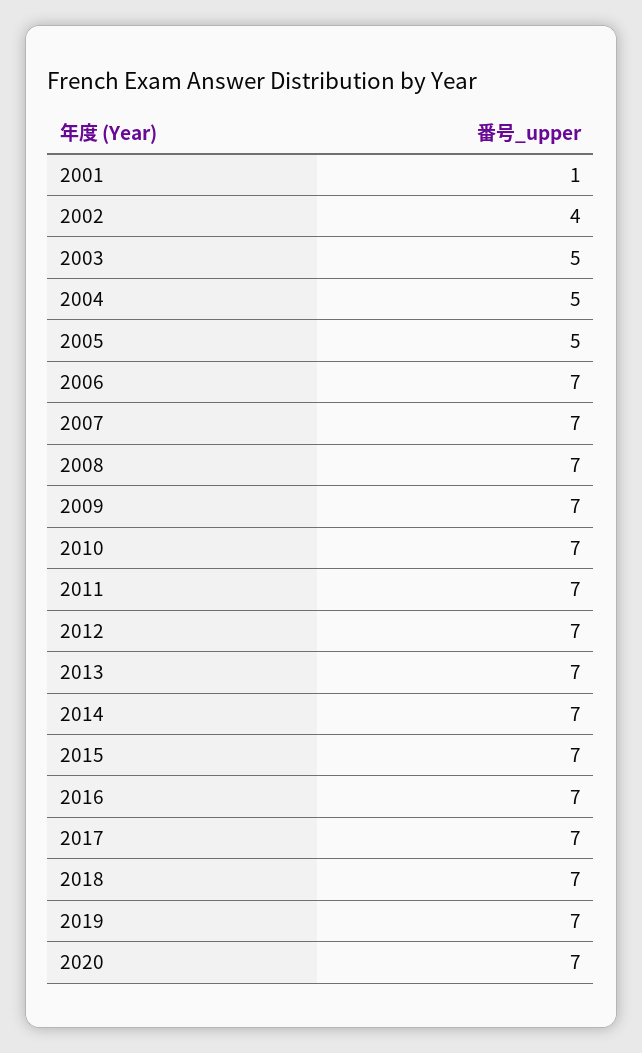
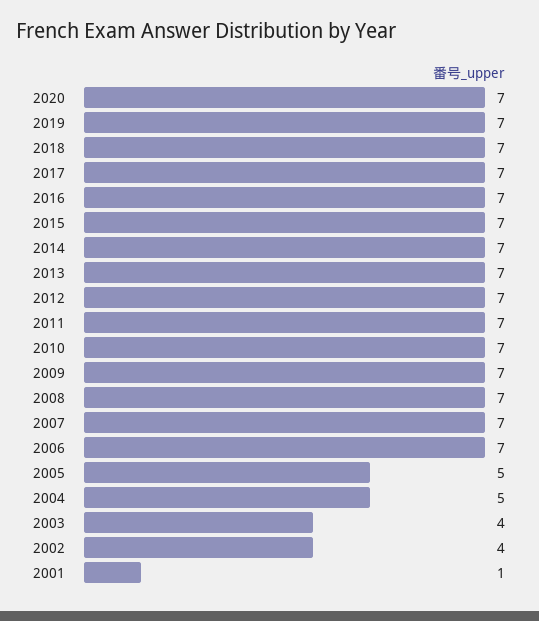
  {
    "2001": 1,
    "2002": 4,
-   "2003": 5,
+   "2003": 4,
    "2004": 5,
    "2005": 5,
    "2006": 7,
    "2007": 7,
    "2008": 7,
    "2009": 7,
    "2010": 7,
    "2011": 7,
    "2012": 7,
    "2013": 7,
    "2014": 7,
    "2015": 7,
    "2016": 7,
    "2017": 7,
    "2018": 7,
    "2019": 7,
    "2020": 7
  }

